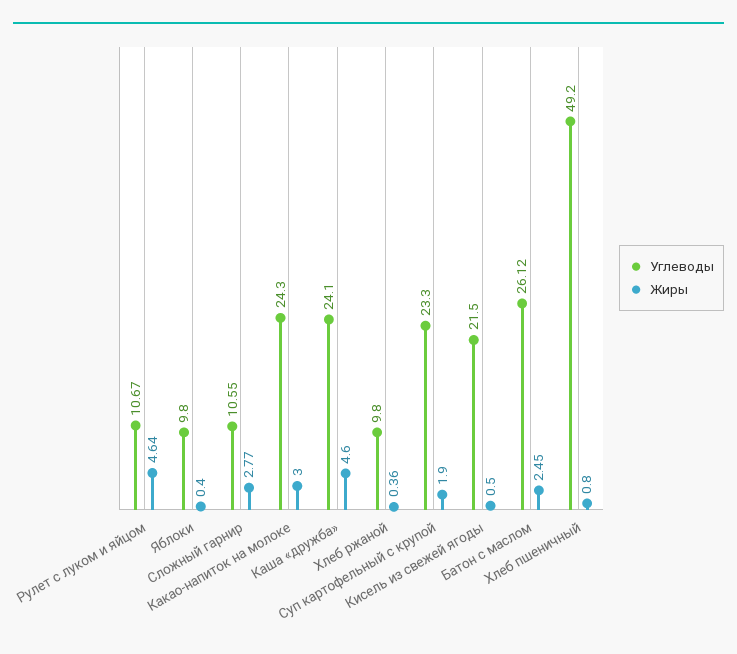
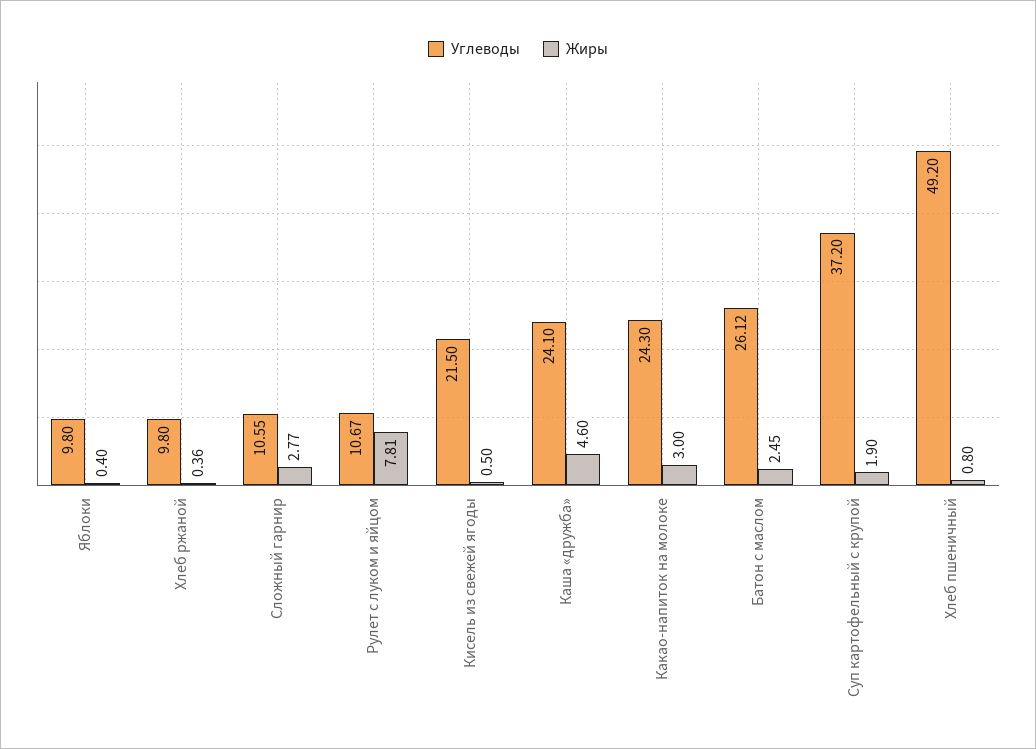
  {
    "Углеводы": {
      "Рулет с луком и яйцом": 10.67,
      "Яблоки": 9.8,
      "Сложный гарнир": 10.55,
      "Какао-напиток на молоке": 24.3,
      "Каша «дружба»": 24.1,
      "Хлеб ржаной": 9.8,
-     "Суп картофельный с крупой": 23.3,
+     "Суп картофельный с крупой": 37.2,
      "Кисель из свежей ягоды": 21.5,
      "Батон с маслом": 26.12,
      "Хлеб пшеничный": 49.2
    },
    "Жиры": {
-     "Рулет с луком и яйцом": 4.64,
+     "Рулет с луком и яйцом": 7.81,
      "Яблоки": 0.4,
      "Сложный гарнир": 2.77,
      "Какао-напиток на молоке": 3,
      "Каша «дружба»": 4.6,
      "Хлеб ржаной": 0.36,
      "Суп картофельный с крупой": 1.9,
      "Кисель из свежей ягоды": 0.5,
      "Батон с маслом": 2.45,
      "Хлеб пшеничный": 0.8
    }
  }

